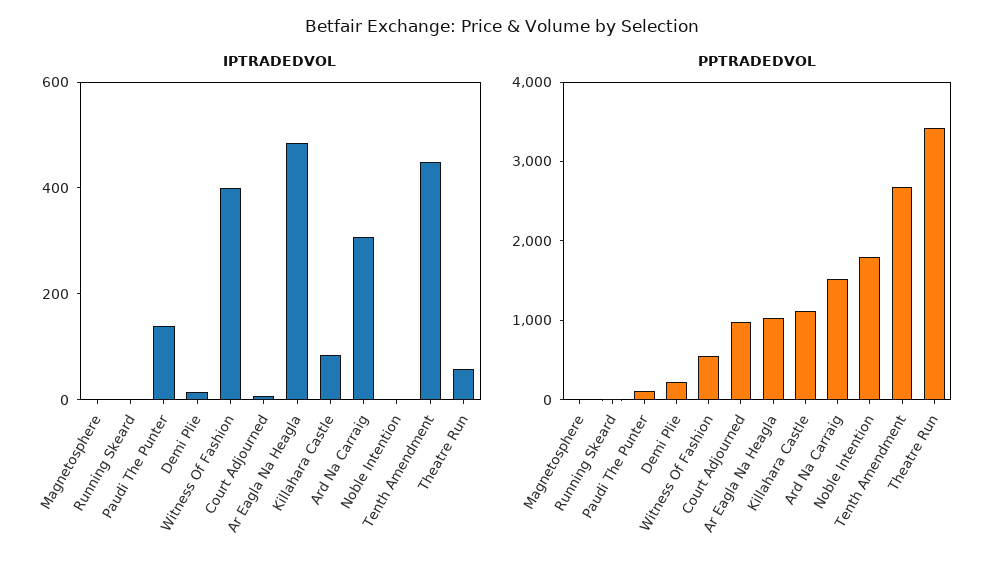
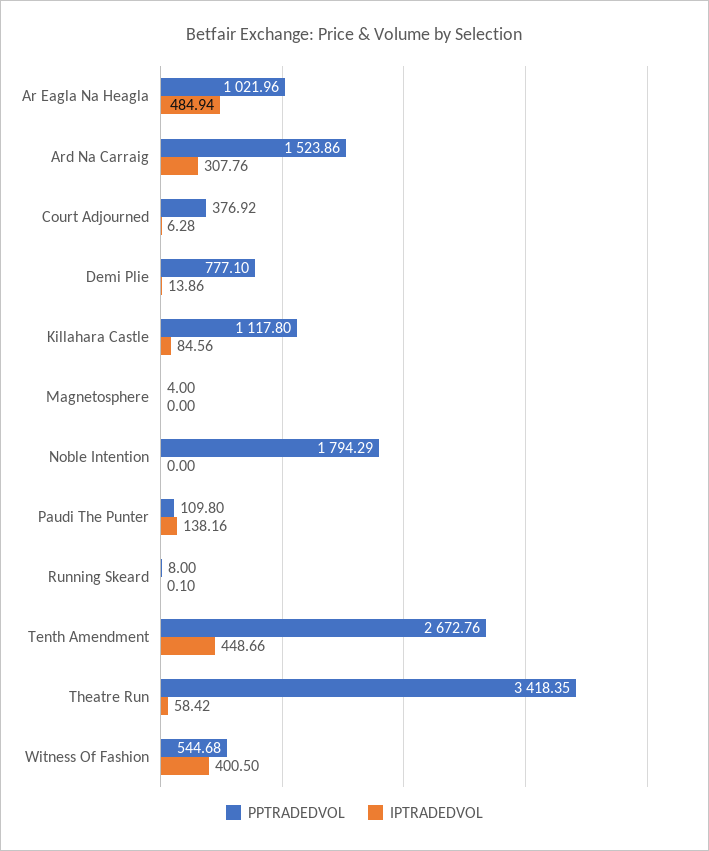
  {
    "IPTRADEDVOL": {
      "Magnetosphere": 0,
      "Running Skeard": 0.1,
      "Paudi The Punter": 138.16,
      "Demi Plie": 13.86,
      "Witness Of Fashion": 400.5,
      "Court Adjourned": 6.28,
      "Ar Eagla Na Heagla": 484.94,
      "Killahara Castle": 84.56,
      "Ard Na Carraig": 307.76,
      "Noble Intention": 0,
      "Tenth Amendment": 448.66,
      "Theatre Run": 58.42
    },
    "PPTRADEDVOL": {
      "Magnetosphere": 4,
      "Running Skeard": 8,
      "Paudi The Punter": 109.8,
-     "Demi Plie": 200,
+     "Demi Plie": 777.1,
      "Witness Of Fashion": 544.68,
-     "Court Adjourned": 1000,
+     "Court Adjourned": 376.92,
      "Ar Eagla Na Heagla": 1021.96,
      "Killahara Castle": 1117.8,
      "Ard Na Carraig": 1523.86,
      "Noble Intention": 1794.29,
      "Tenth Amendment": 2672.76,
      "Theatre Run": 3418.35
    }
  }

